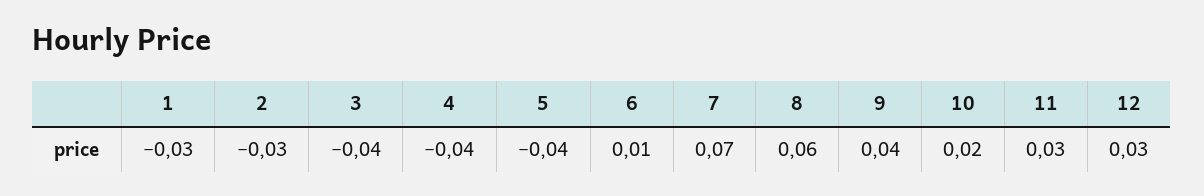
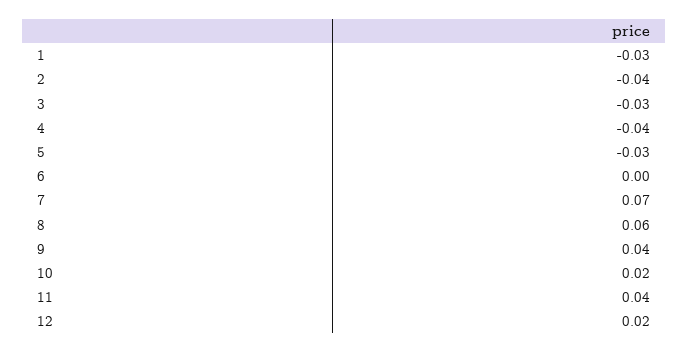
  {
    "1": -0.03,
-   "2": -0.03,
+   "2": -0.04,
-   "3": -0.04,
+   "3": -0.03,
    "4": -0.04,
-   "5": -0.04,
+   "5": -0.03,
-   "6": 0.01,
+   "6": 0,
    "7": 0.07,
    "8": 0.06,
    "9": 0.04,
    "10": 0.02,
-   "11": 0.03,
+   "11": 0.04,
-   "12": 0.03
+   "12": 0.02
  }

